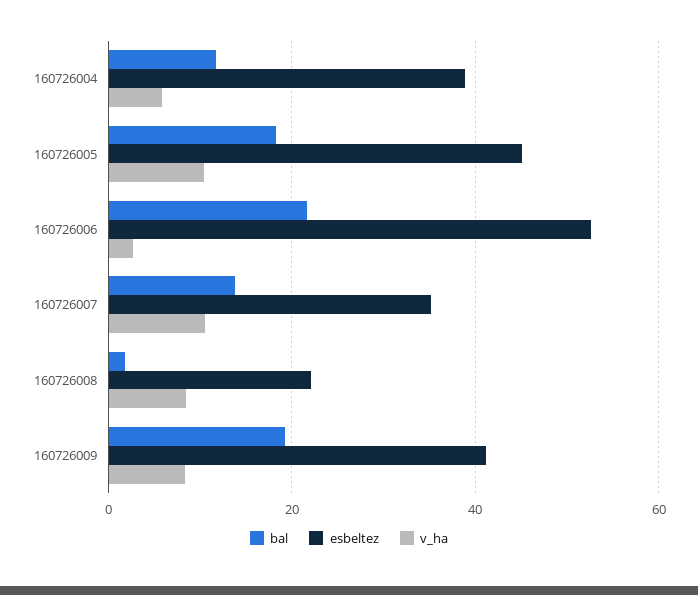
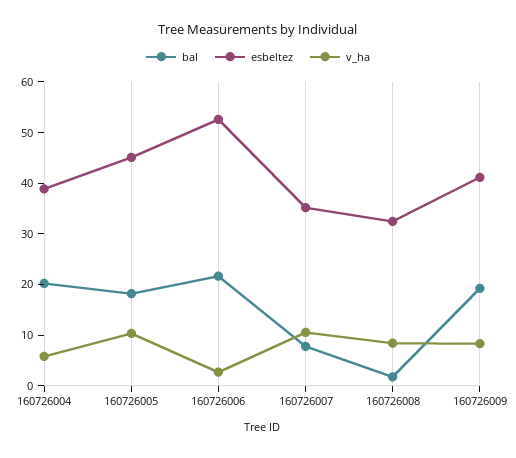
  {
    "bal": {
-     "160726004": 12,
+     "160726004": 20,
      "160726005": 18,
      "160726006": 22,
-     "160726007": 14,
+     "160726007": 8,
      "160726008": 2,
      "160726009": 20
    },
    "esbeltez": {
      "160726004": 38,
      "160726005": 46,
      "160726006": 52,
      "160726007": 36,
-     "160726008": 22,
+     "160726008": 32,
      "160726009": 42
    },
    "v_ha": {
      "160726004": 6,
      "160726005": 10,
      "160726006": 2,
      "160726007": 10,
      "160726008": 8,
      "160726009": 8
    }
  }

